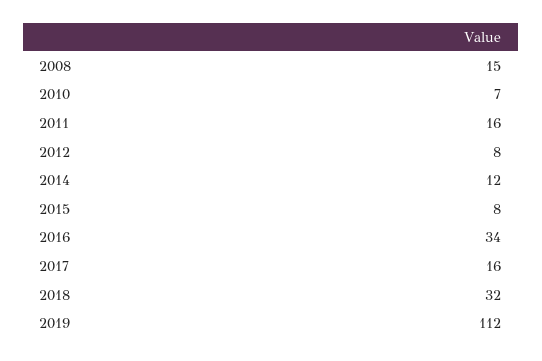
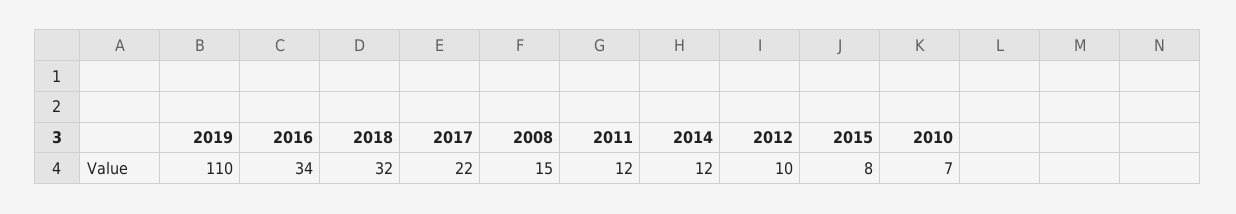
  {
    "2008": 15,
    "2010": 7,
-   "2011": 16,
+   "2011": 12,
-   "2012": 8,
+   "2012": 10,
    "2014": 12,
    "2015": 8,
    "2016": 34,
-   "2017": 16,
+   "2017": 22,
    "2018": 32,
-   "2019": 112
+   "2019": 110
  }

